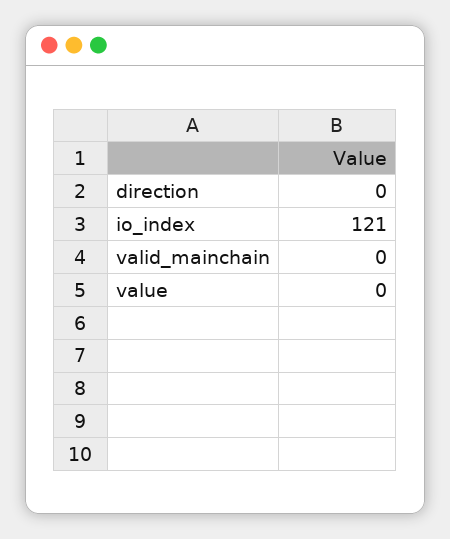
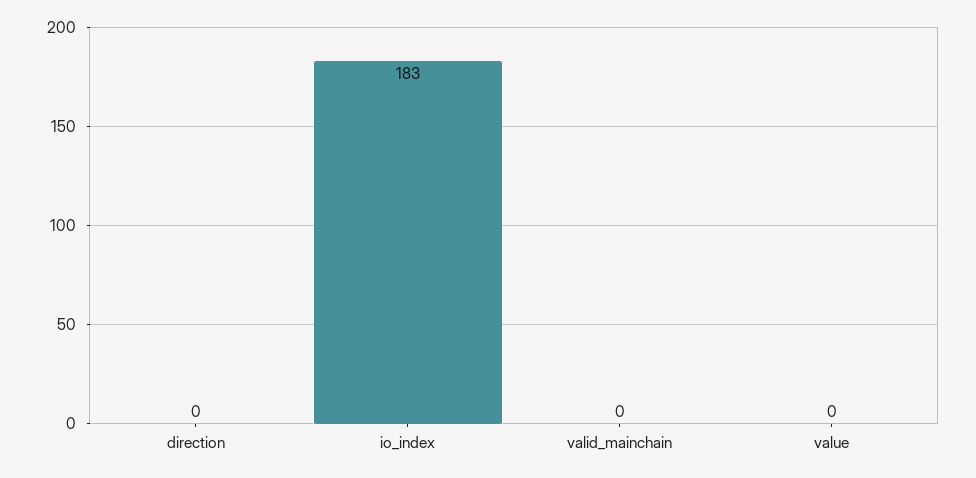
  {
    "direction": 0,
-   "io_index": 121,
+   "io_index": 183,
    "valid_mainchain": 0,
    "value": 0
  }

